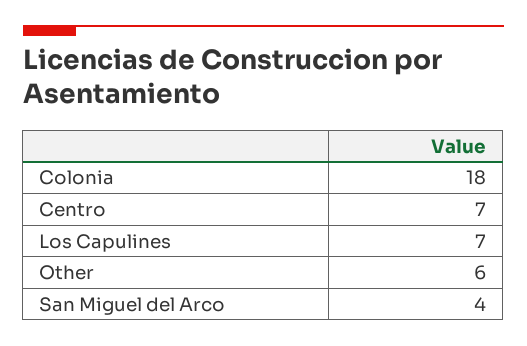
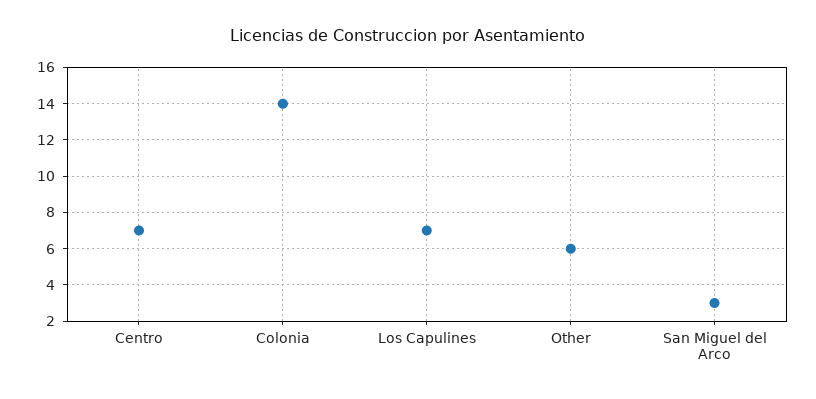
  {
-   "Colonia": 18,
+   "Colonia": 14,
    "Centro": 7,
    "Los Capulines": 7,
    "Other": 6,
-   "San Miguel del Arco": 4
+   "San Miguel del Arco": 3
  }

